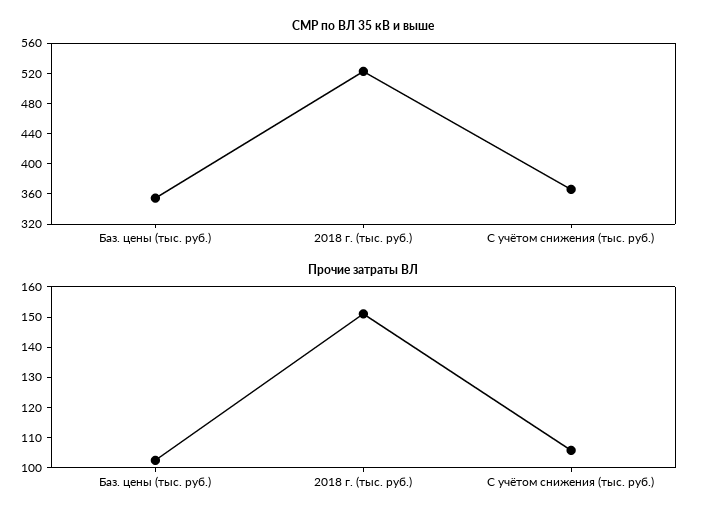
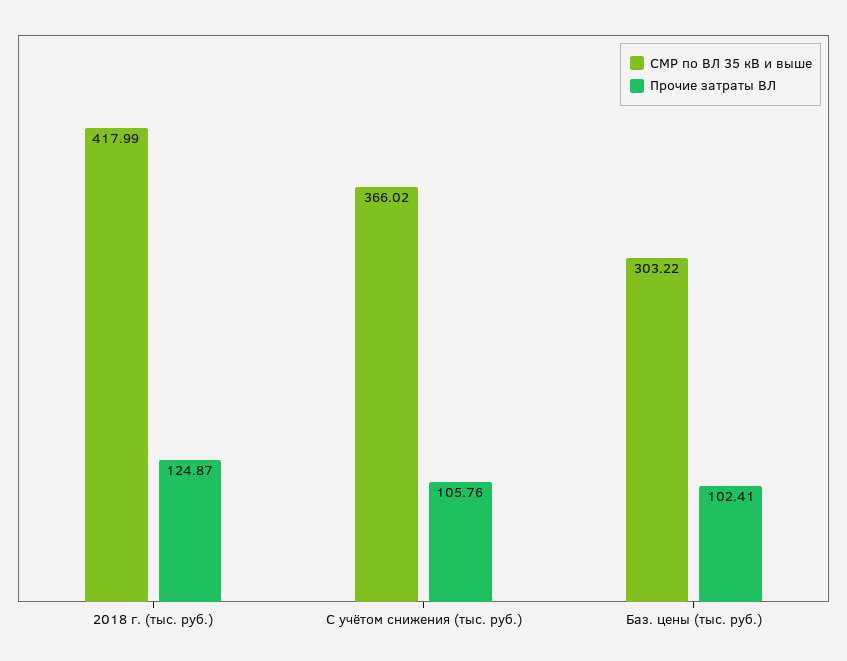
  {
    "СМР по ВЛ 35 кВ и выше": {
-     "Баз. цены (тыс. руб.)": 360,
+     "Баз. цены (тыс. руб.)": 303.22,
-     "2018 г. (тыс. руб.)": 520,
+     "2018 г. (тыс. руб.)": 417.99,
      "С учётом снижения (тыс. руб.)": 366.02
    },
    "Прочие затраты ВЛ": {
      "Баз. цены (тыс. руб.)": 102.41,
-     "2018 г. (тыс. руб.)": 150,
+     "2018 г. (тыс. руб.)": 124.87,
      "С учётом снижения (тыс. руб.)": 105.76
    }
  }

